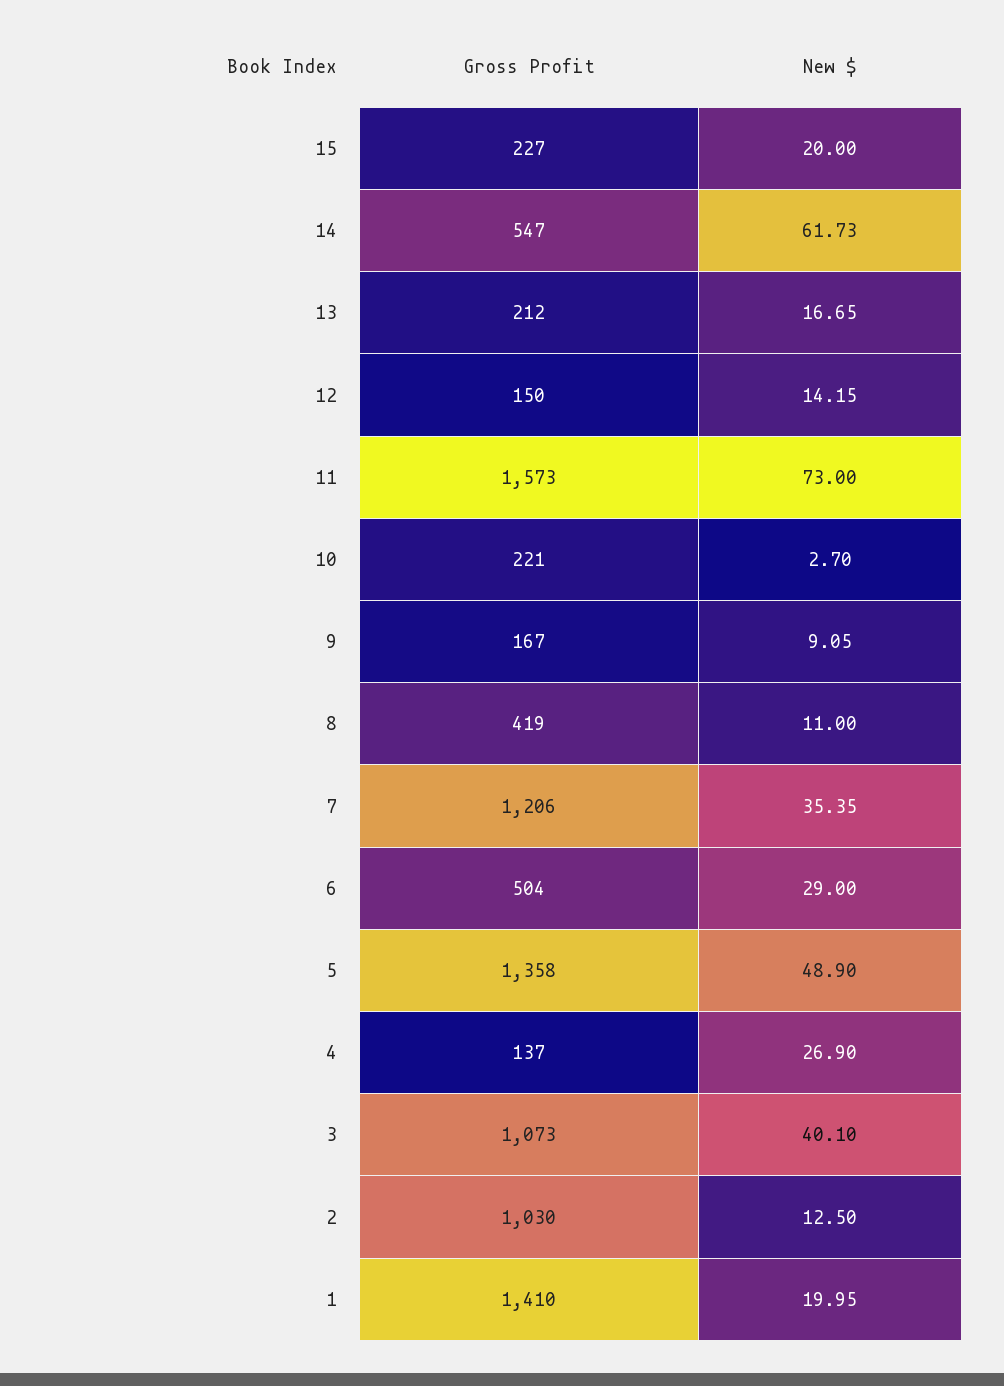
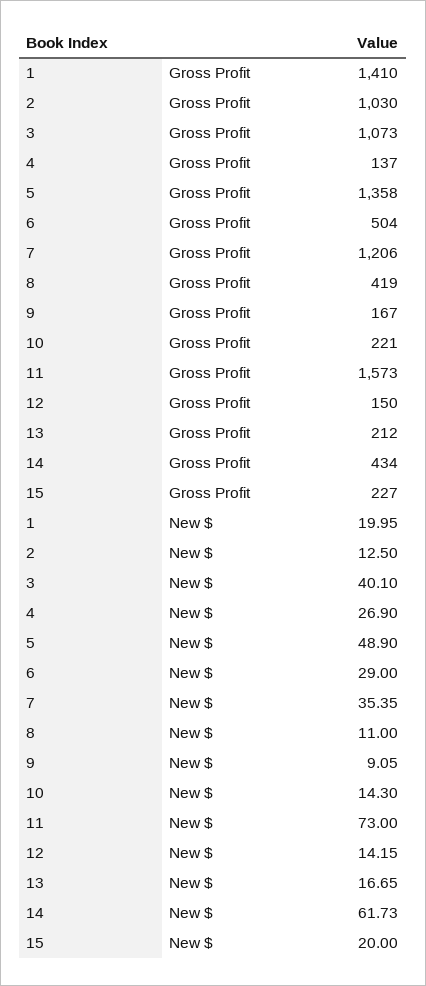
  {
    "Gross Profit": {
      "15": 227,
-     "14": 547,
+     "14": 434,
      "13": 212,
      "12": 150,
      "11": 1573,
      "10": 221,
      "9": 167,
      "8": 419,
      "7": 1206,
      "6": 504,
      "5": 1358,
      "4": 137,
      "3": 1073,
      "2": 1030,
      "1": 1410
    },
    "New $": {
      "15": 20,
      "14": 61.73,
      "13": 16.65,
      "12": 14.15,
      "11": 73,
-     "10": 2.7,
+     "10": 14.3,
      "9": 9.05,
      "8": 11,
      "7": 35.35,
      "6": 29,
      "5": 48.9,
      "4": 26.9,
      "3": 40.1,
      "2": 12.5,
      "1": 19.95
    }
  }

